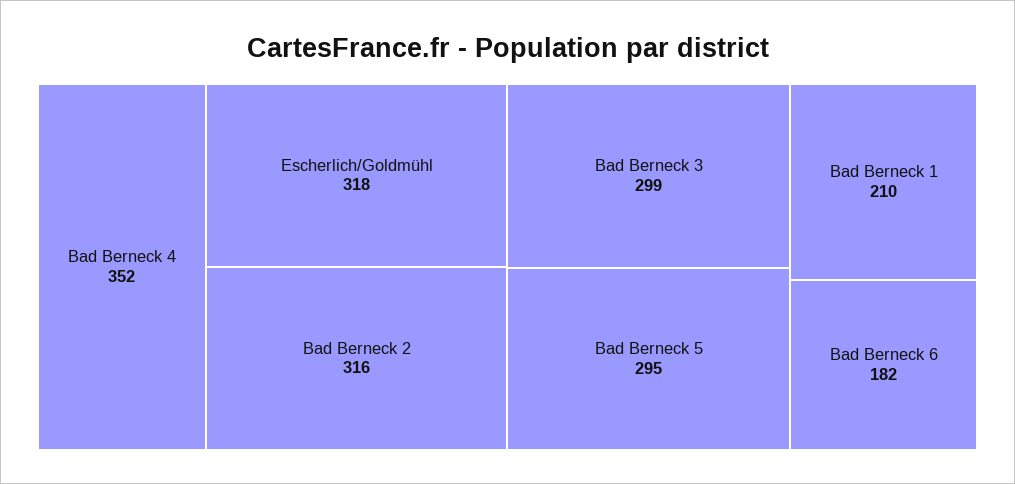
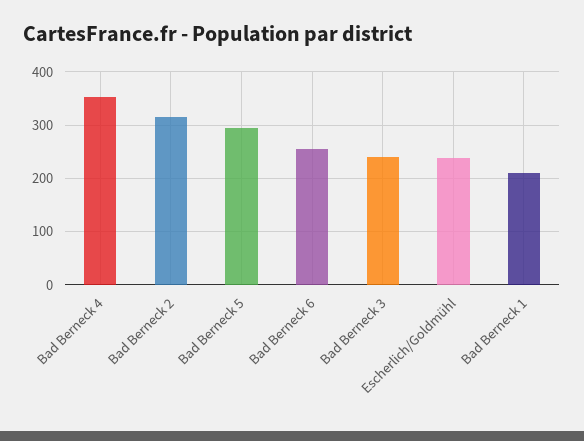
  {
    "Bad Berneck 4": 352,
-   "Escherlich/Goldmühl": 318,
+   "Escherlich/Goldmühl": 240,
    "Bad Berneck 2": 316,
-   "Bad Berneck 3": 299,
+   "Bad Berneck 3": 240,
    "Bad Berneck 5": 295,
    "Bad Berneck 1": 210,
-   "Bad Berneck 6": 182
+   "Bad Berneck 6": 260
  }

